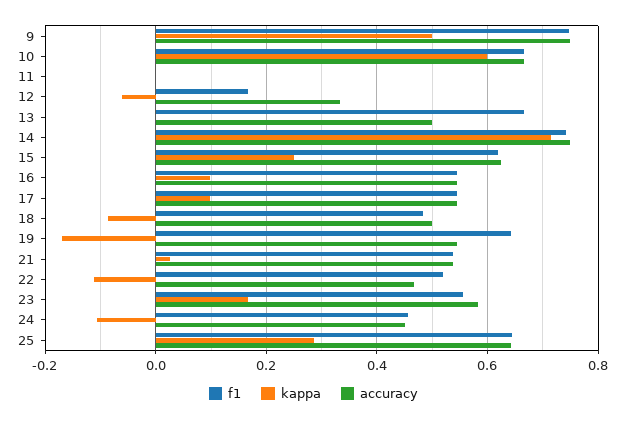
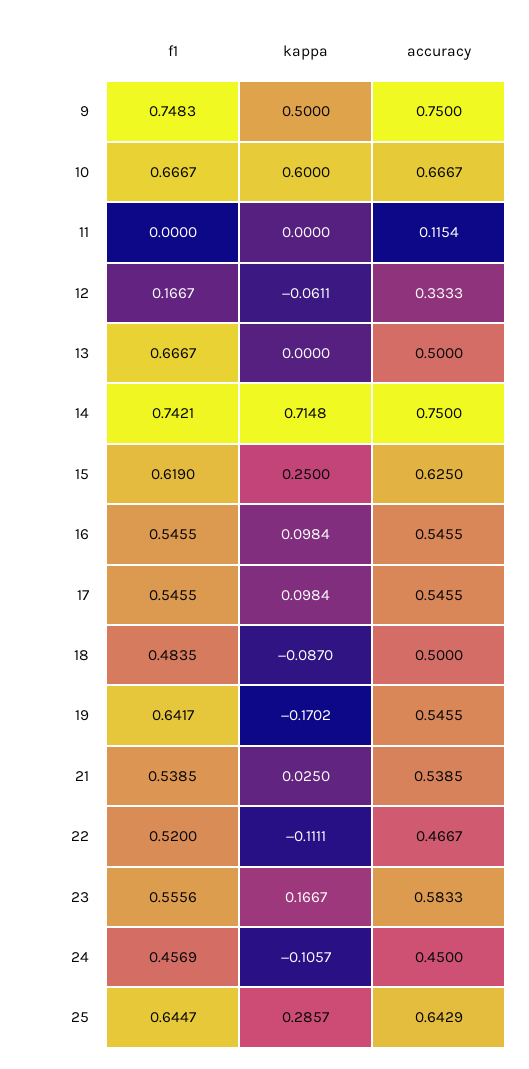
  {
    "f1": {
      "9": 0.7483,
      "10": 0.6667,
      "11": 0,
      "12": 0.1667,
      "13": 0.6667,
      "14": 0.7421,
      "15": 0.619,
      "16": 0.5455,
      "17": 0.5455,
      "18": 0.4835,
      "19": 0.6417,
      "21": 0.5385,
      "22": 0.52,
      "23": 0.5556,
      "24": 0.4569,
      "25": 0.6447
    },
    "kappa": {
      "9": 0.5,
      "10": 0.6,
      "11": 0,
      "12": -0.0611,
      "13": 0,
      "14": 0.7148,
      "15": 0.25,
      "16": 0.0984,
      "17": 0.0984,
      "18": -0.087,
      "19": -0.1702,
      "21": 0.025,
      "22": -0.1111,
      "23": 0.1667,
      "24": -0.1057,
      "25": 0.2857
    },
    "accuracy": {
      "9": 0.75,
      "10": 0.6667,
-     "11": 0,
+     "11": 0.1154,
      "12": 0.3333,
      "13": 0.5,
      "14": 0.75,
      "15": 0.625,
      "16": 0.5455,
      "17": 0.5455,
      "18": 0.5,
      "19": 0.5455,
      "21": 0.5385,
      "22": 0.4667,
      "23": 0.5833,
      "24": 0.45,
      "25": 0.6429
    }
  }

